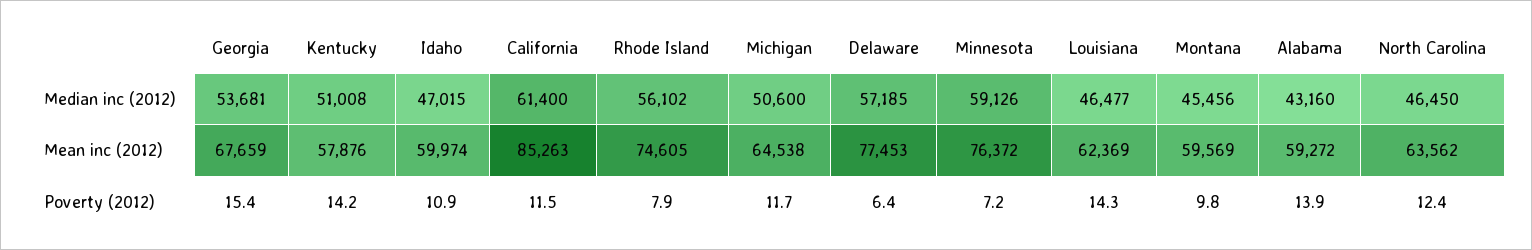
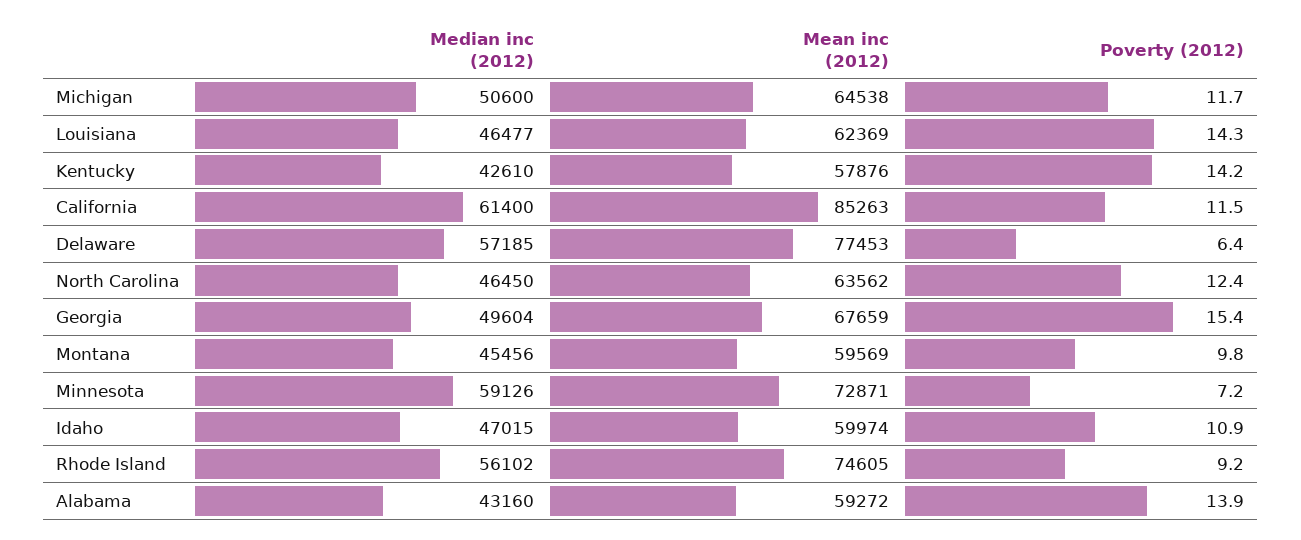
  {
    "Georgia": {
-     "Median inc (2012)": 53681,
+     "Median inc (2012)": 49604,
      "Mean inc (2012)": 67659,
      "Poverty (2012)": 15.4
    },
    "Kentucky": {
-     "Median inc (2012)": 51008,
+     "Median inc (2012)": 42610,
      "Mean inc (2012)": 57876,
      "Poverty (2012)": 14.2
    },
    "Idaho": {
      "Median inc (2012)": 47015,
      "Mean inc (2012)": 59974,
      "Poverty (2012)": 10.9
    },
    "California": {
      "Median inc (2012)": 61400,
      "Mean inc (2012)": 85263,
      "Poverty (2012)": 11.5
    },
    "Rhode Island": {
      "Median inc (2012)": 56102,
      "Mean inc (2012)": 74605,
-     "Poverty (2012)": 7.9
+     "Poverty (2012)": 9.2
    },
    "Michigan": {
      "Median inc (2012)": 50600,
      "Mean inc (2012)": 64538,
      "Poverty (2012)": 11.7
    },
    "Delaware": {
      "Median inc (2012)": 57185,
      "Mean inc (2012)": 77453,
      "Poverty (2012)": 6.4
    },
    "Minnesota": {
      "Median inc (2012)": 59126,
-     "Mean inc (2012)": 76372,
+     "Mean inc (2012)": 72871,
      "Poverty (2012)": 7.2
    },
    "Louisiana": {
      "Median inc (2012)": 46477,
      "Mean inc (2012)": 62369,
      "Poverty (2012)": 14.3
    },
    "Montana": {
      "Median inc (2012)": 45456,
      "Mean inc (2012)": 59569,
      "Poverty (2012)": 9.8
    },
    "Alabama": {
      "Median inc (2012)": 43160,
      "Mean inc (2012)": 59272,
      "Poverty (2012)": 13.9
    },
    "North Carolina": {
      "Median inc (2012)": 46450,
      "Mean inc (2012)": 63562,
      "Poverty (2012)": 12.4
    }
  }

